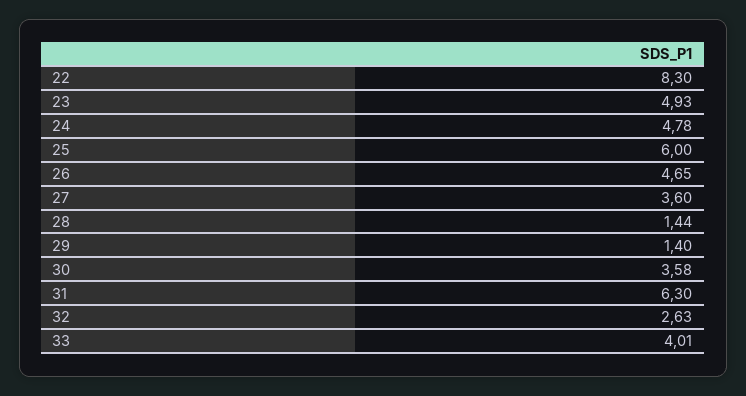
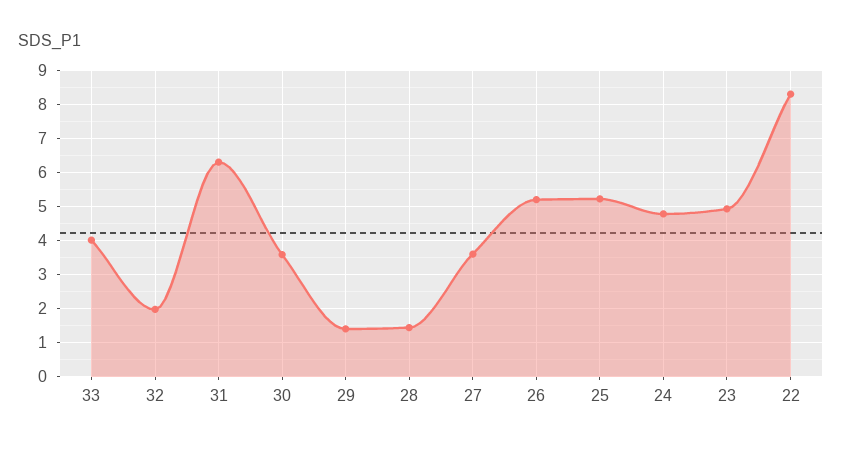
  {
    "22": 8.3,
    "23": 4.93,
    "24": 4.78,
-   "25": 6,
+   "25": 5.2,
-   "26": 4.65,
+   "26": 5.2,
    "27": 3.6,
    "28": 1.44,
    "29": 1.4,
    "30": 3.58,
    "31": 6.3,
-   "32": 2.63,
+   "32": 2,
    "33": 4.01
  }

